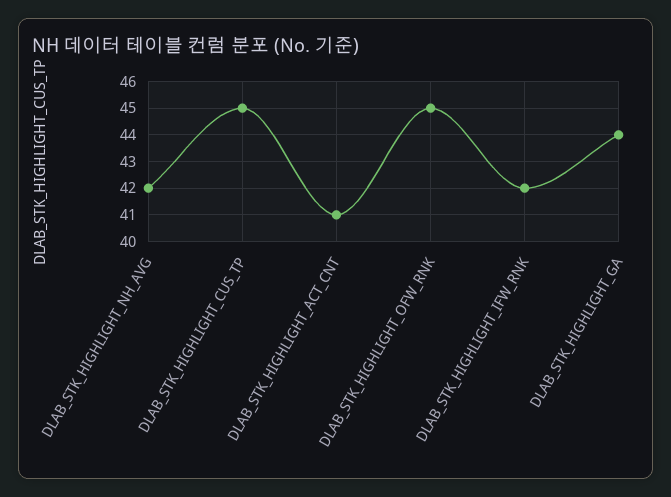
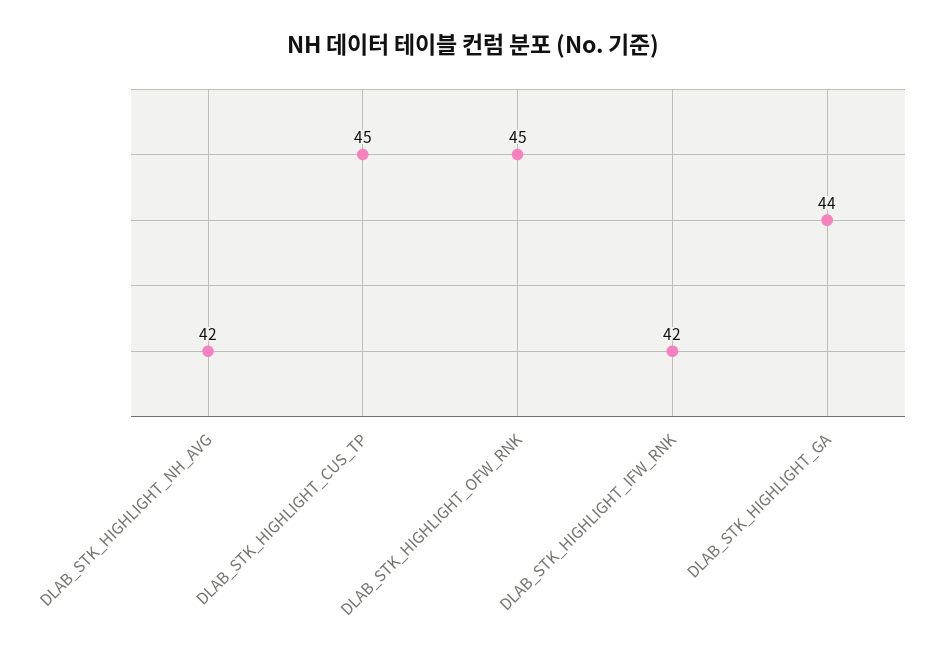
  {
    "DLAB_STK_HIGHLIGHT_NH_AVG": 42,
    "DLAB_STK_HIGHLIGHT_CUS_TP": 45,
-   "DLAB_STK_HIGHLIGHT_ACT_CNT": 41,
    "DLAB_STK_HIGHLIGHT_OFW_RNK": 45,
    "DLAB_STK_HIGHLIGHT_IFW_RNK": 42,
    "DLAB_STK_HIGHLIGHT_GA": 44
  }

